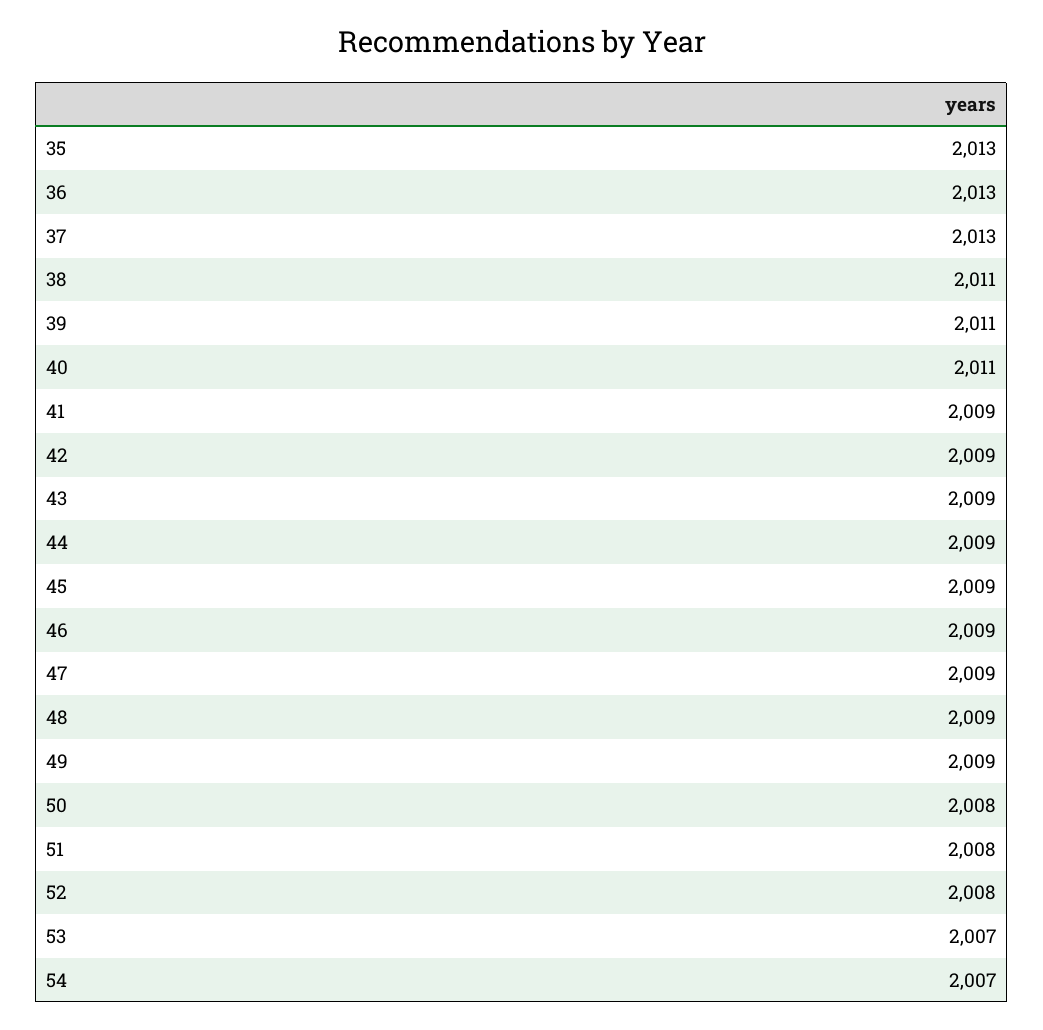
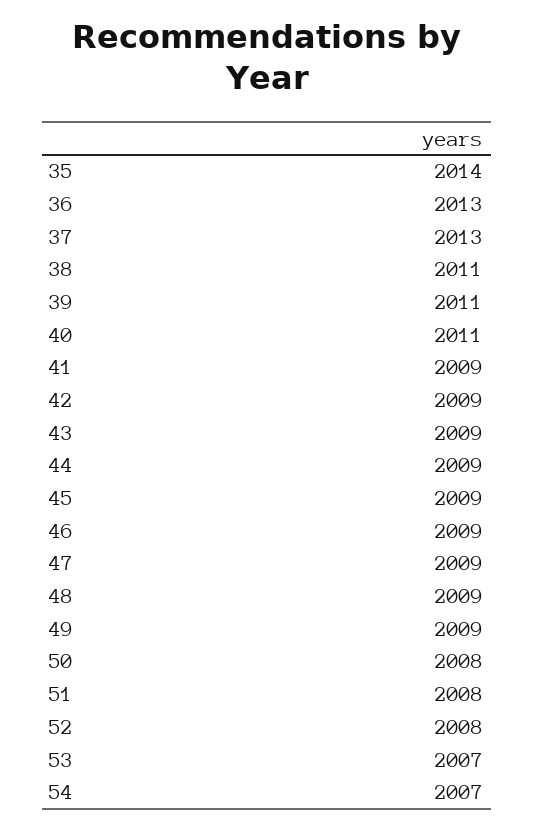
  {
-   "35": 2013,
+   "35": 2014,
    "36": 2013,
    "37": 2013,
    "38": 2011,
    "39": 2011,
    "40": 2011,
    "41": 2009,
    "42": 2009,
    "43": 2009,
    "44": 2009,
    "45": 2009,
    "46": 2009,
    "47": 2009,
    "48": 2009,
    "49": 2009,
    "50": 2008,
    "51": 2008,
    "52": 2008,
    "53": 2007,
    "54": 2007
  }

